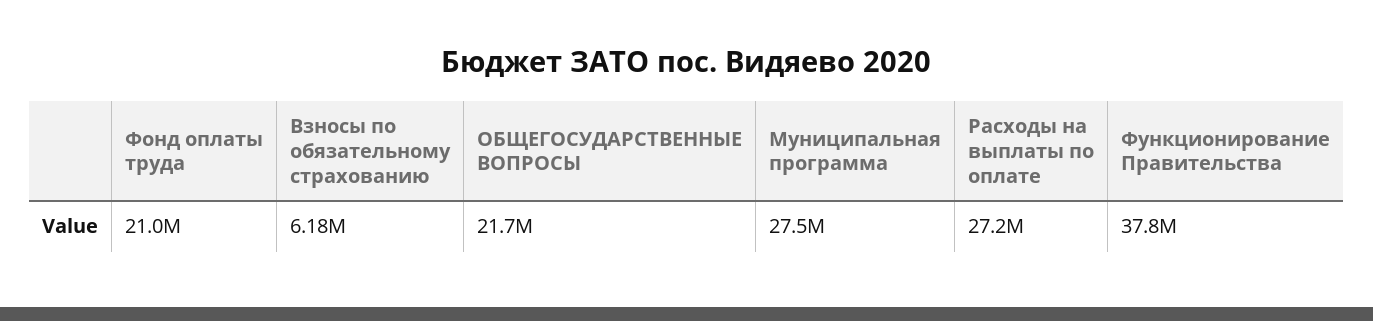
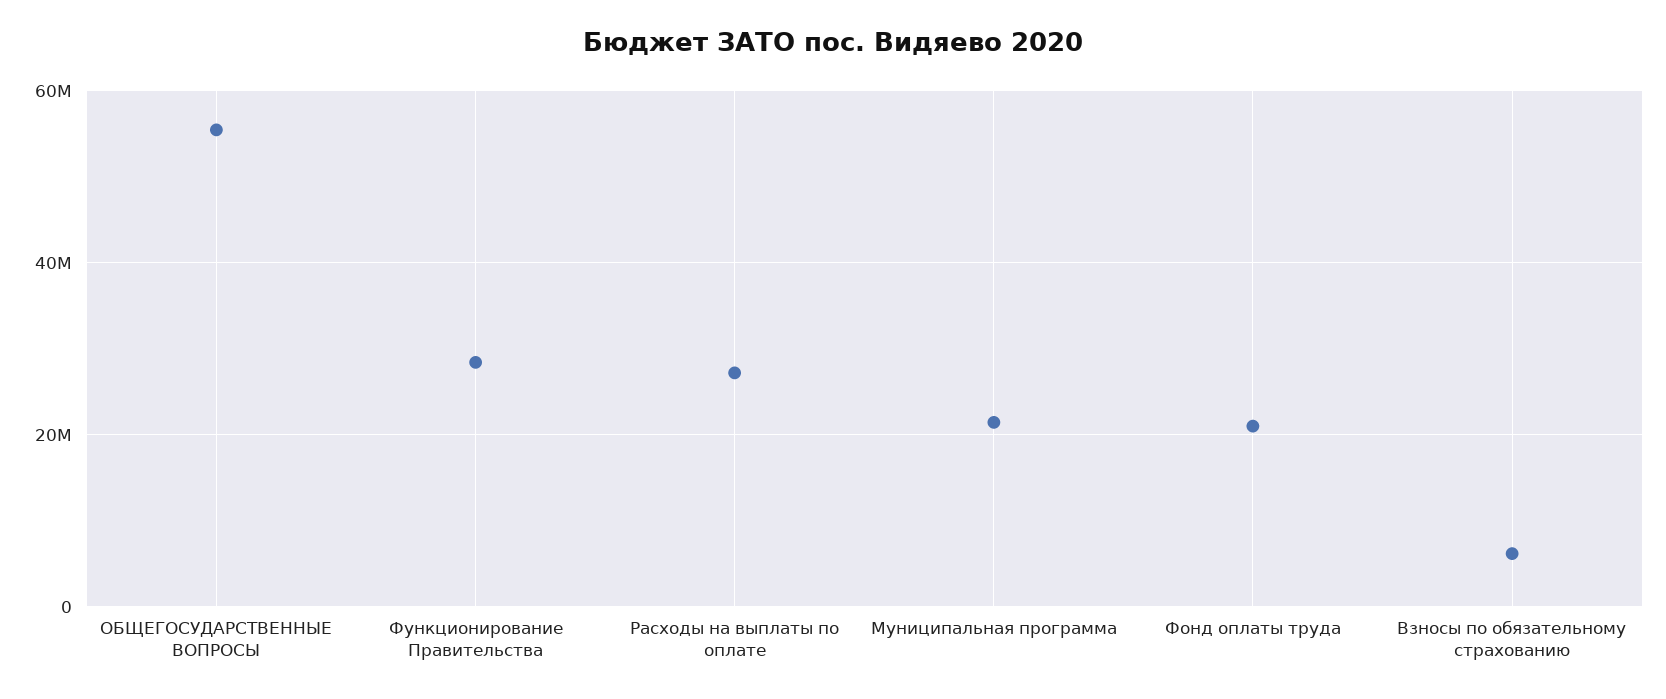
  {
    "Фонд оплаты труда": 21000000,
    "Взносы по обязательному страхованию": 6180000,
-   "ОБЩЕГОСУДАРСТВЕННЫЕ ВОПРОСЫ": 21700000,
+   "ОБЩЕГОСУДАРСТВЕННЫЕ ВОПРОСЫ": 56000000,
-   "Муниципальная программа": 27500000,
+   "Муниципальная программа": 22000000,
    "Расходы на выплаты по оплате": 27200000,
-   "Функционирование Правительства": 37800000
+   "Функционирование Правительства": 28000000
  }

